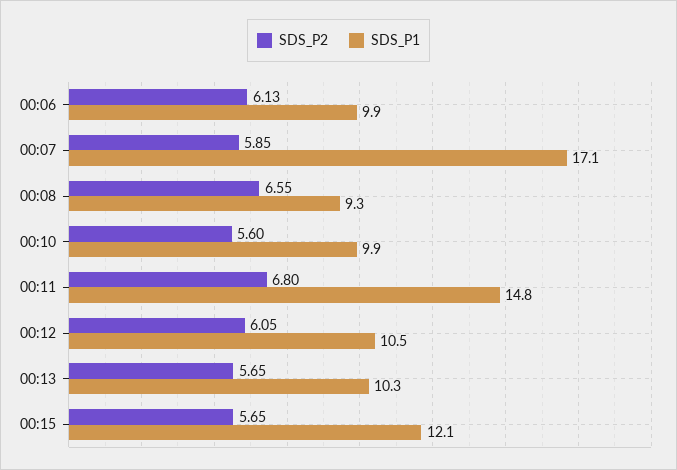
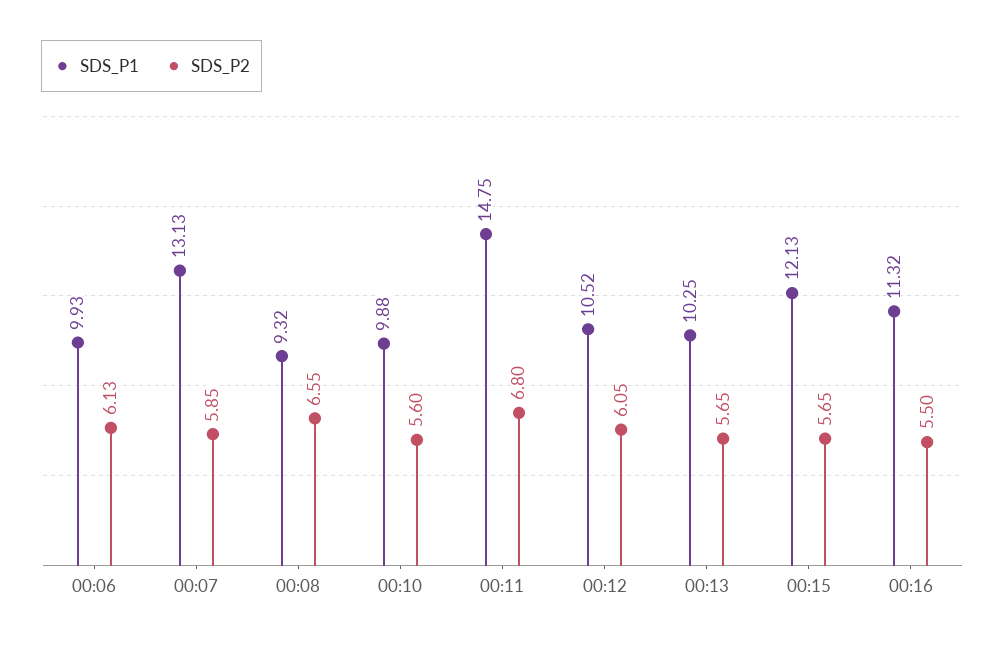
  {
    "SDS_P2": {
      "00:06": 6.13,
      "00:07": 5.85,
      "00:08": 6.55,
      "00:10": 5.6,
      "00:11": 6.8,
      "00:12": 6.05,
      "00:13": 5.65,
-     "00:15": 5.65
+     "00:15": 5.65,
+     "00:16": 5.5
    },
    "SDS_P1": {
      "00:06": 9.93,
-     "00:07": 17.1,
+     "00:07": 13.13,
      "00:08": 9.32,
      "00:10": 9.88,
      "00:11": 14.75,
      "00:12": 10.52,
      "00:13": 10.25,
-     "00:15": 12.13
+     "00:15": 12.13,
+     "00:16": 11.32
    }
  }

